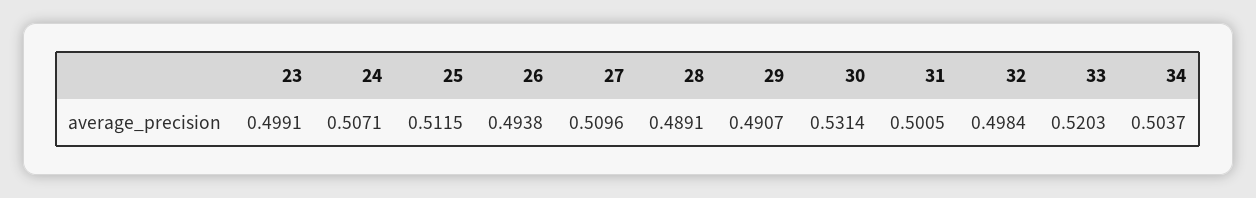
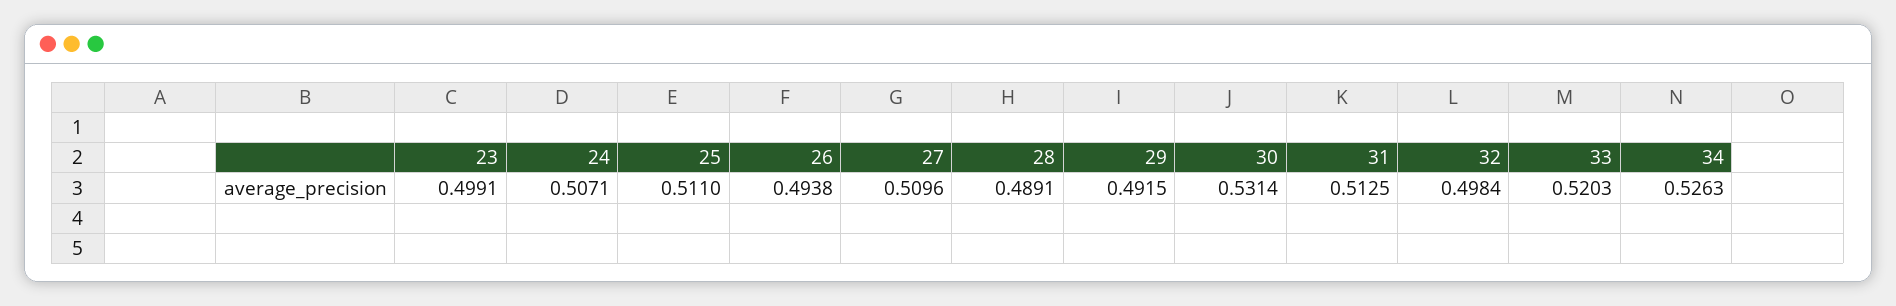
  {
    "23": 0.4991,
    "24": 0.5071,
-   "25": 0.5115,
+   "25": 0.511,
    "26": 0.4938,
    "27": 0.5096,
    "28": 0.4891,
-   "29": 0.4907,
+   "29": 0.4915,
    "30": 0.5314,
-   "31": 0.5005,
+   "31": 0.5125,
    "32": 0.4984,
    "33": 0.5203,
-   "34": 0.5037
+   "34": 0.5263
  }

